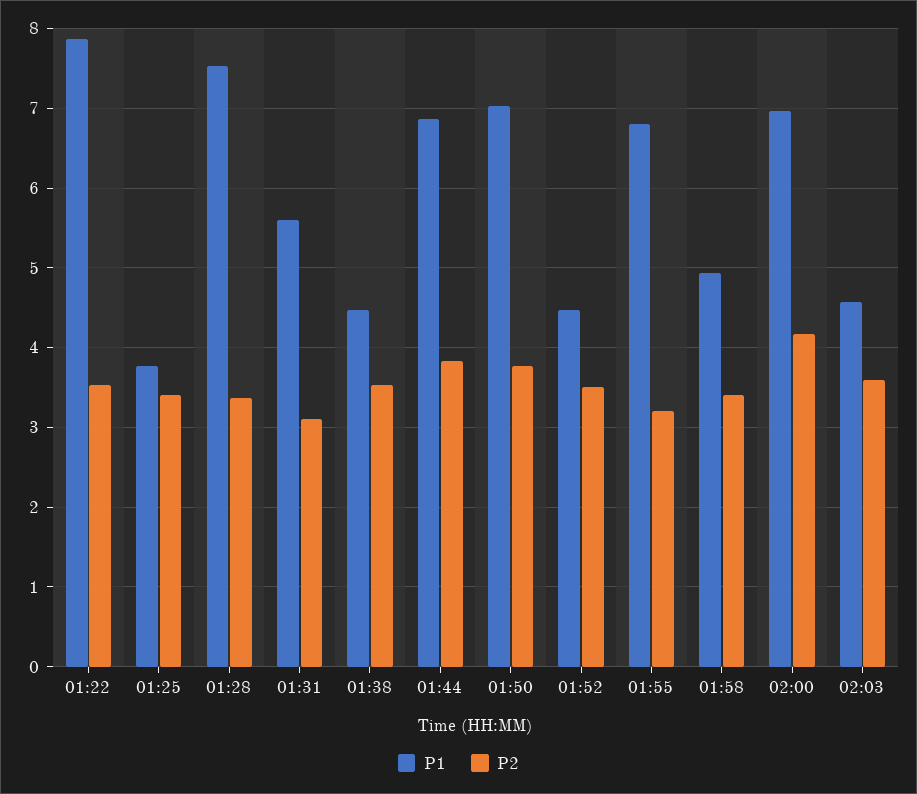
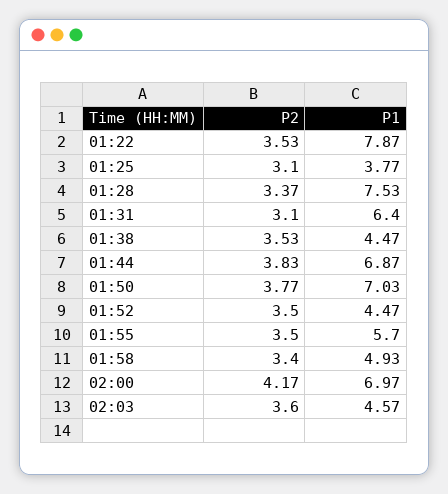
  {
    "P1": {
      "01:22": 7.87,
      "01:25": 3.77,
      "01:28": 7.53,
-     "01:31": 5.6,
+     "01:31": 6.4,
      "01:38": 4.47,
      "01:44": 6.87,
      "01:50": 7.03,
      "01:52": 4.47,
-     "01:55": 6.8,
+     "01:55": 5.7,
      "01:58": 4.93,
      "02:00": 6.97,
      "02:03": 4.57
    },
    "P2": {
      "01:22": 3.53,
-     "01:25": 3.4,
+     "01:25": 3.1,
      "01:28": 3.37,
      "01:31": 3.1,
      "01:38": 3.53,
      "01:44": 3.83,
      "01:50": 3.77,
      "01:52": 3.5,
-     "01:55": 3.2,
+     "01:55": 3.5,
      "01:58": 3.4,
      "02:00": 4.17,
      "02:03": 3.6
    }
  }

